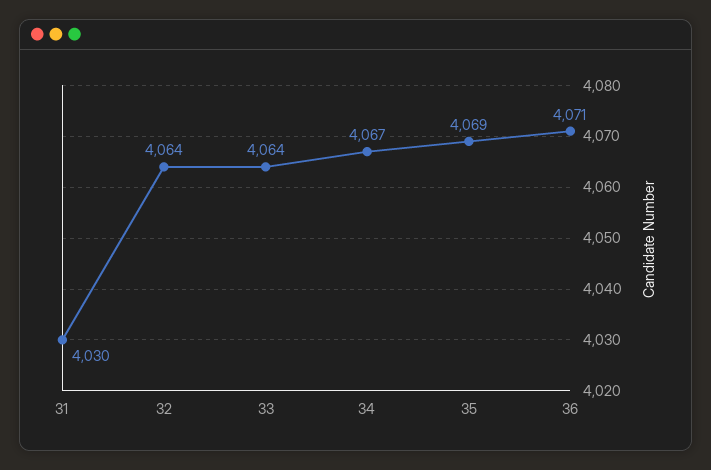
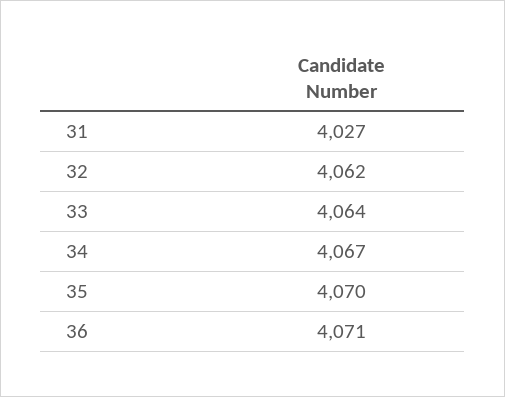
  {
-   "31": 4030,
+   "31": 4027,
-   "32": 4064,
+   "32": 4062,
    "33": 4064,
    "34": 4067,
-   "35": 4069,
+   "35": 4070,
    "36": 4071
  }

